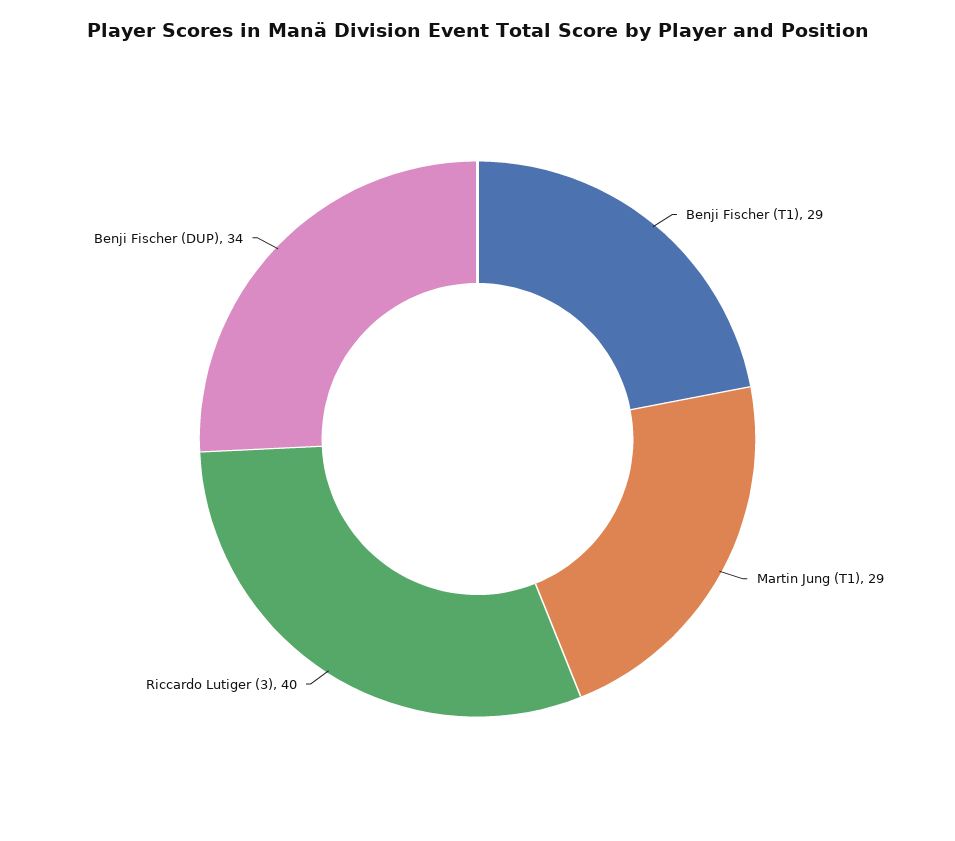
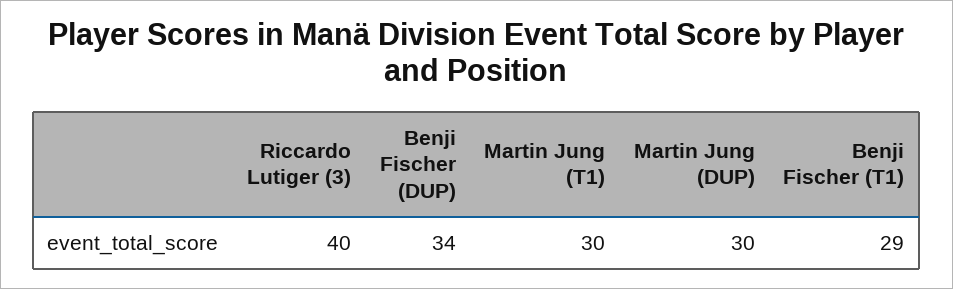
  {
    "Benji Fischer (T1)": 29,
-   "Martin Jung (T1)": 29,
+   "Martin Jung (T1)": 30,
    "Riccardo Lutiger (3)": 40,
-   "Benji Fischer (DUP)": 34
+   "Benji Fischer (DUP)": 34,
+   "Martin Jung (DUP)": 30
  }

